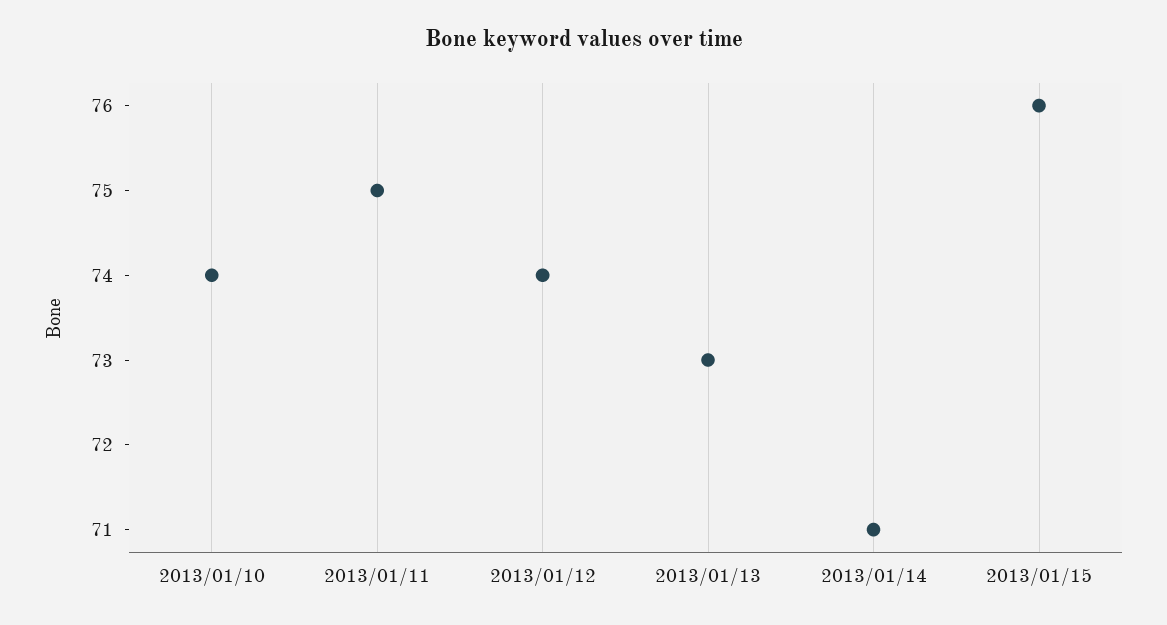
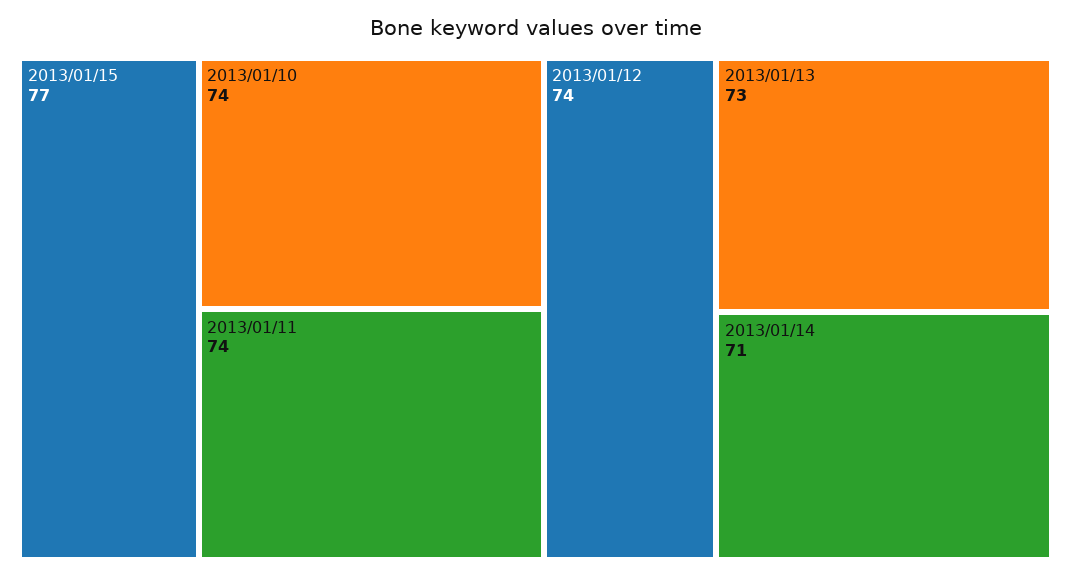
  {
    "2013/01/10": 74,
-   "2013/01/11": 75,
+   "2013/01/11": 74,
    "2013/01/12": 74,
    "2013/01/13": 73,
    "2013/01/14": 71,
-   "2013/01/15": 76
+   "2013/01/15": 77
  }

